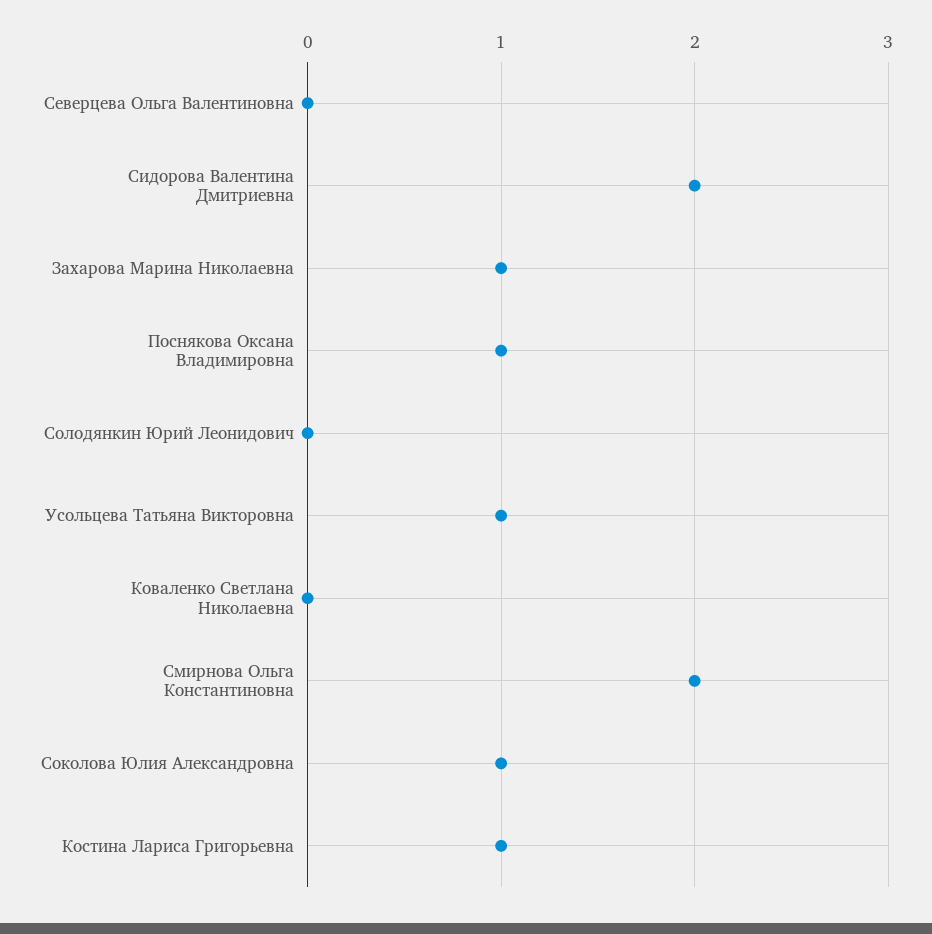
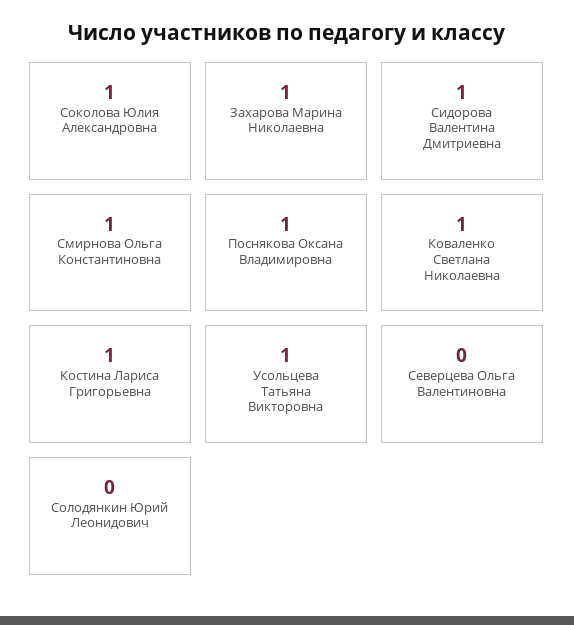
  {
    "Северцева Ольга Валентиновна": 0,
-   "Сидорова Валентина Дмитриевна": 2,
+   "Сидорова Валентина Дмитриевна": 1,
    "Захарова Марина Николаевна": 1,
    "Поснякова Оксана Владимировна": 1,
    "Солодянкин Юрий Леонидович": 0,
    "Усольцева Татьяна Викторовна": 1,
-   "Коваленко Светлана Николаевна": 0,
+   "Коваленко Светлана Николаевна": 1,
-   "Смирнова Ольга Константиновна": 2,
+   "Смирнова Ольга Константиновна": 1,
    "Соколова Юлия Александровна": 1,
    "Костина Лариса Григорьевна": 1
  }

